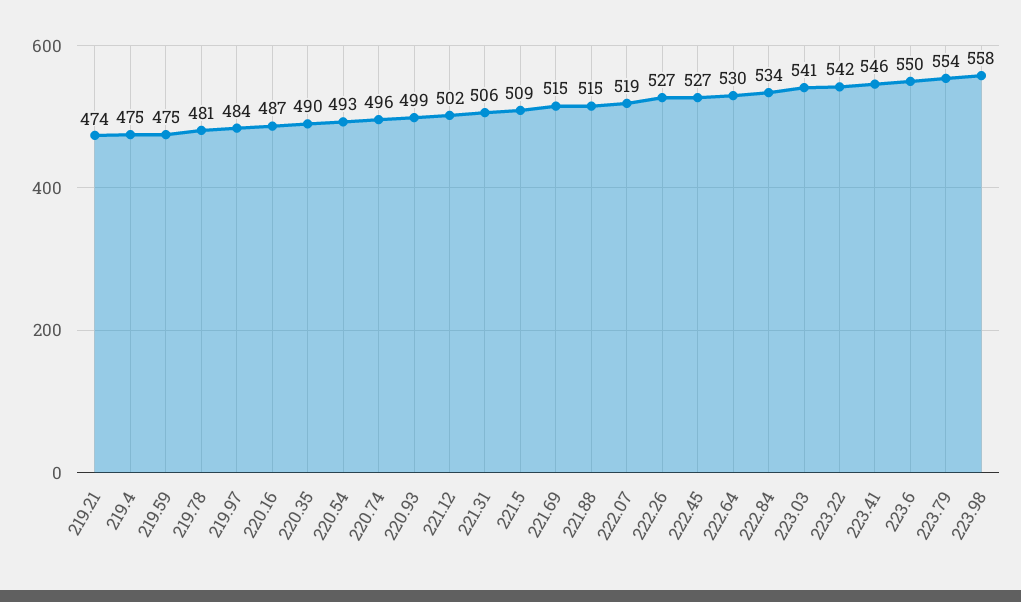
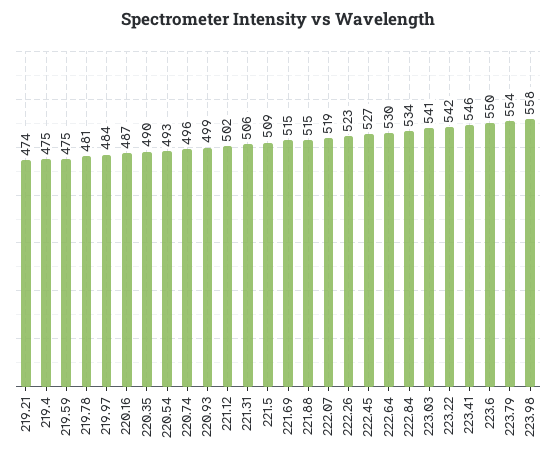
  {
    "219.21": 474,
    "219.4": 475,
    "219.59": 475,
    "219.78": 481,
    "219.97": 484,
    "220.16": 487,
    "220.35": 490,
    "220.54": 493,
    "220.74": 496,
    "220.93": 499,
    "221.12": 502,
    "221.31": 506,
    "221.5": 509,
    "221.69": 515,
    "221.88": 515,
    "222.07": 519,
-   "222.26": 527,
+   "222.26": 523,
    "222.45": 527,
    "222.64": 530,
    "222.84": 534,
    "223.03": 541,
    "223.22": 542,
    "223.41": 546,
    "223.6": 550,
    "223.79": 554,
    "223.98": 558
  }

